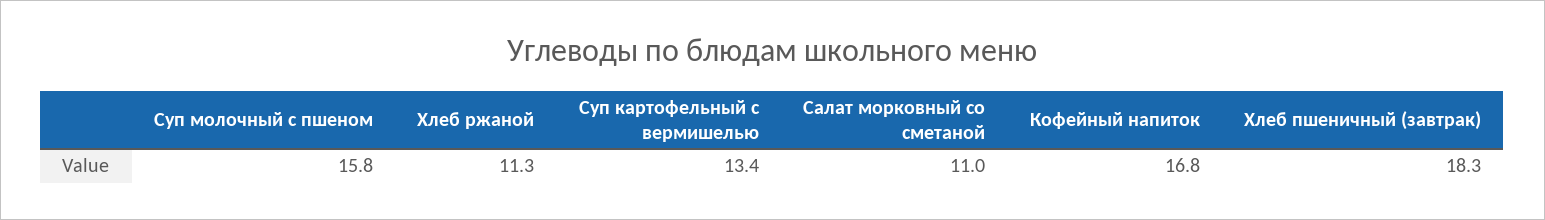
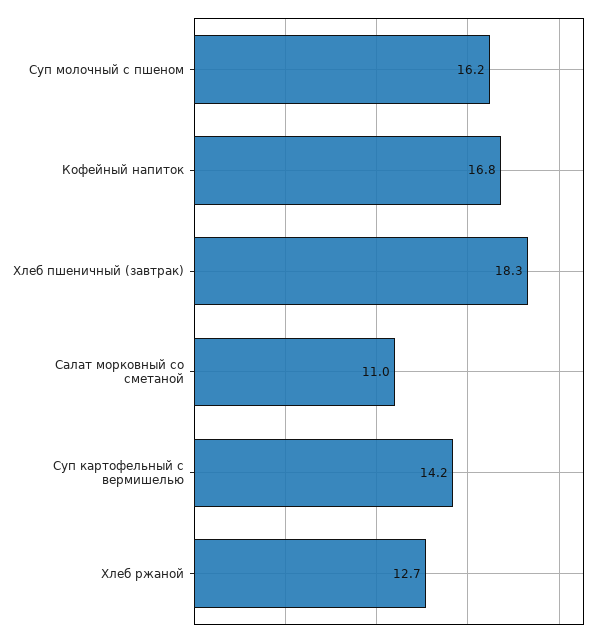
  {
-   "Суп молочный с пшеном": 15.8,
+   "Суп молочный с пшеном": 16.2,
-   "Хлеб ржаной": 11.3,
+   "Хлеб ржаной": 12.7,
-   "Суп картофельный с вермишелью": 13.4,
+   "Суп картофельный с вермишелью": 14.2,
    "Салат морковный со сметаной": 11,
    "Кофейный напиток": 16.8,
    "Хлеб пшеничный (завтрак)": 18.3
  }

